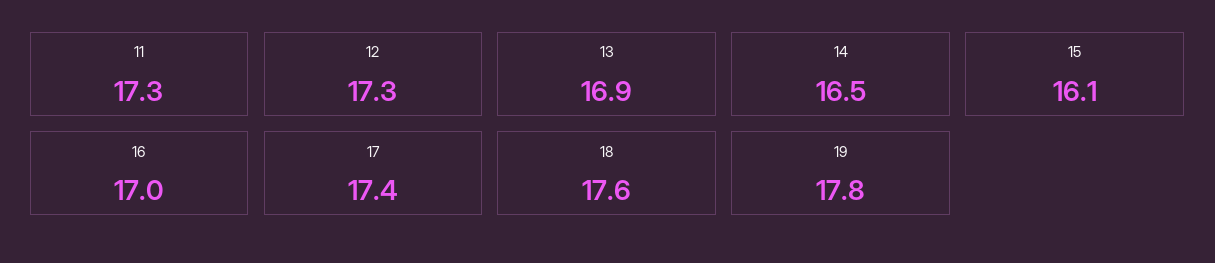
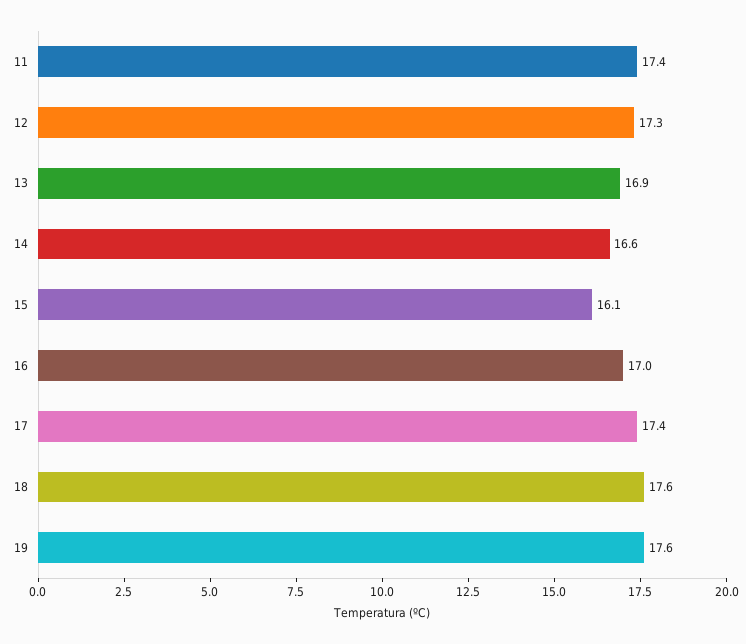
  {
-   "11": 17.3,
+   "11": 17.4,
    "12": 17.3,
    "13": 16.9,
-   "14": 16.5,
+   "14": 16.6,
    "15": 16.1,
    "16": 17,
    "17": 17.4,
    "18": 17.6,
-   "19": 17.8
+   "19": 17.6
  }

